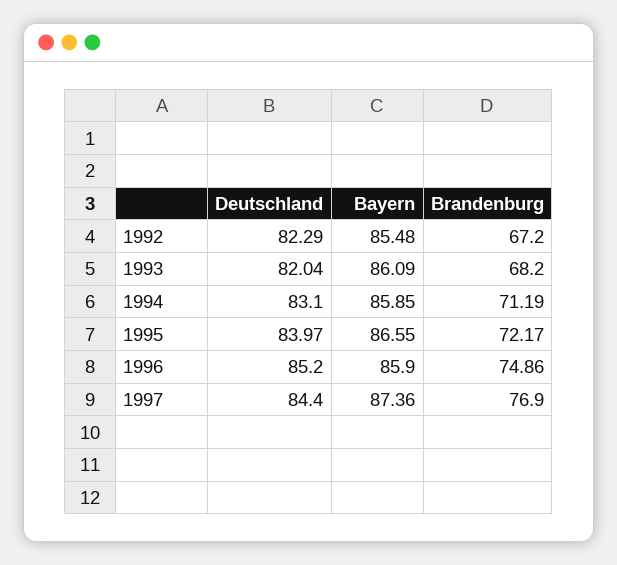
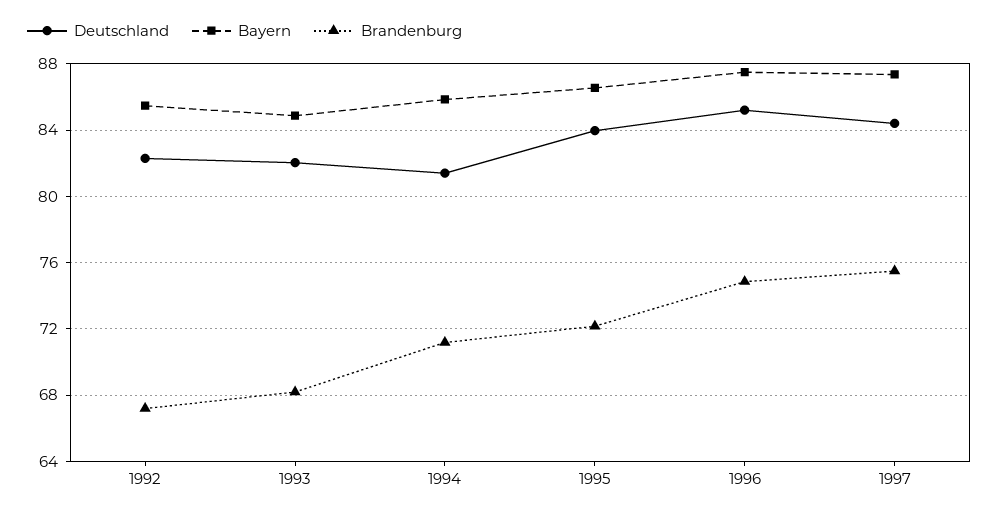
  {
    "Deutschland": {
      "1992": 82.29,
      "1993": 82.04,
-     "1994": 83.1,
+     "1994": 81.5,
      "1995": 83.97,
      "1996": 85.2,
      "1997": 84.4
    },
    "Bayern": {
      "1992": 85.48,
-     "1993": 86.09,
+     "1993": 85,
      "1994": 85.85,
      "1995": 86.55,
-     "1996": 85.9,
+     "1996": 87.5,
      "1997": 87.36
    },
    "Brandenburg": {
      "1992": 67.2,
      "1993": 68.2,
      "1994": 71.19,
      "1995": 72.17,
      "1996": 74.86,
-     "1997": 76.9
+     "1997": 75.5
    }
  }

